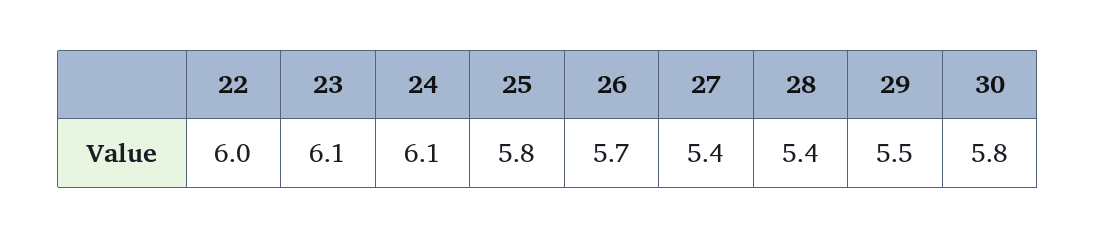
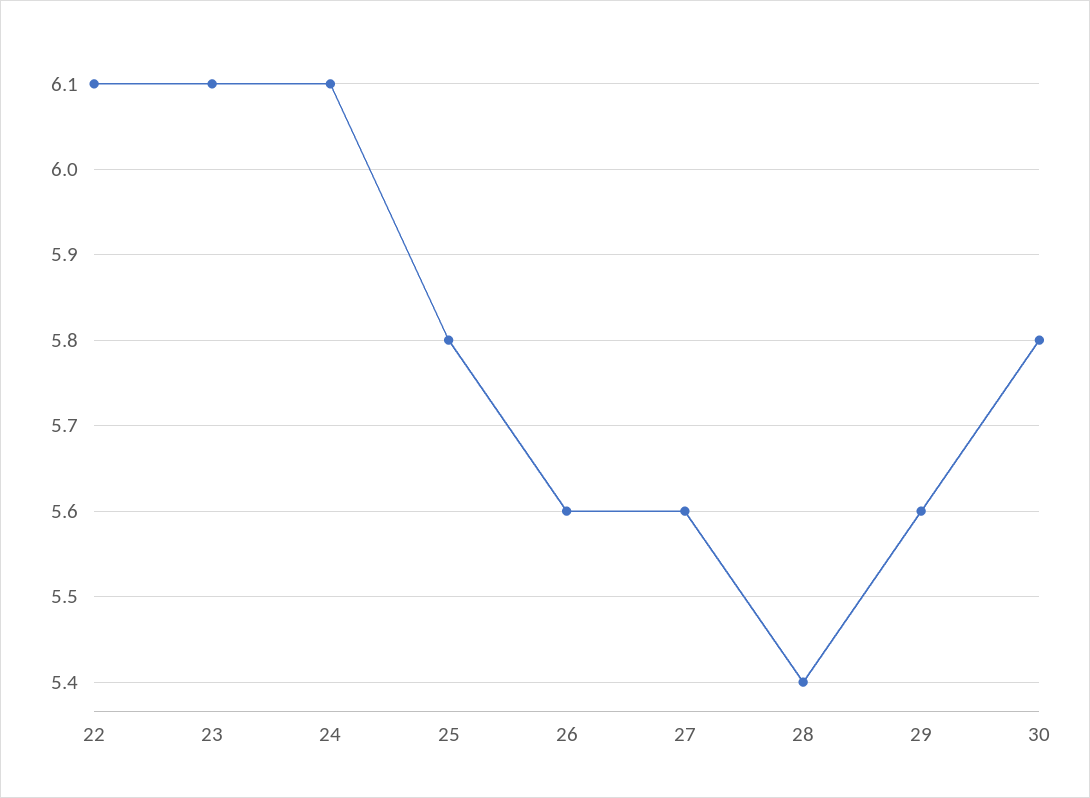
  {
-   "22": 6,
+   "22": 6.1,
    "23": 6.1,
    "24": 6.1,
    "25": 5.8,
-   "26": 5.7,
+   "26": 5.6,
-   "27": 5.4,
+   "27": 5.6,
    "28": 5.4,
-   "29": 5.5,
+   "29": 5.6,
    "30": 5.8
  }

